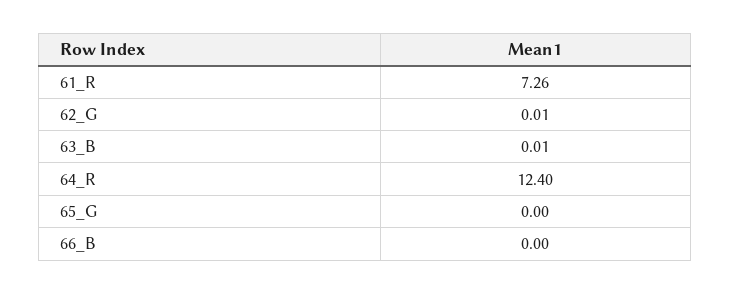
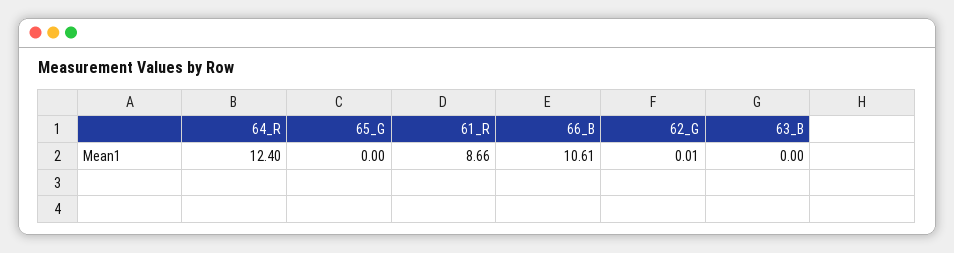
  {
-   "61_R": 7.26,
+   "61_R": 8.66,
    "62_G": 0.01,
-   "63_B": 0.01,
+   "63_B": 0,
    "64_R": 12.4,
    "65_G": 0,
-   "66_B": 0
+   "66_B": 10.61
  }

